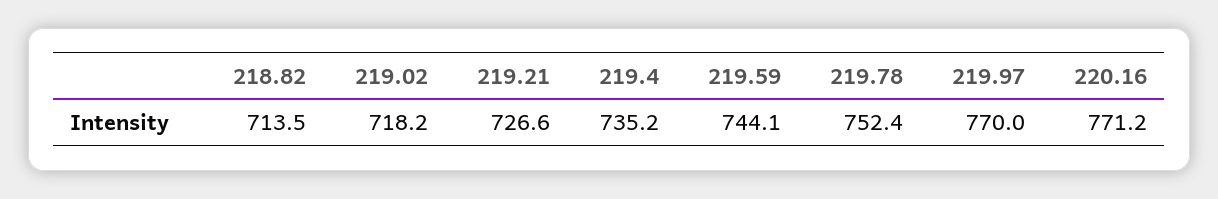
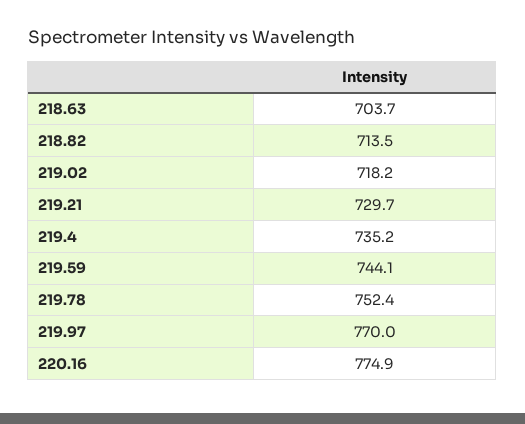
  {
    "218.82": 713.5,
    "219.02": 718.2,
-   "219.21": 726.6,
+   "219.21": 729.7,
    "219.4": 735.2,
    "219.59": 744.1,
    "219.78": 752.4,
    "219.97": 770,
-   "220.16": 771.2
+   "220.16": 774.9,
+   "218.63": 703.7
  }

